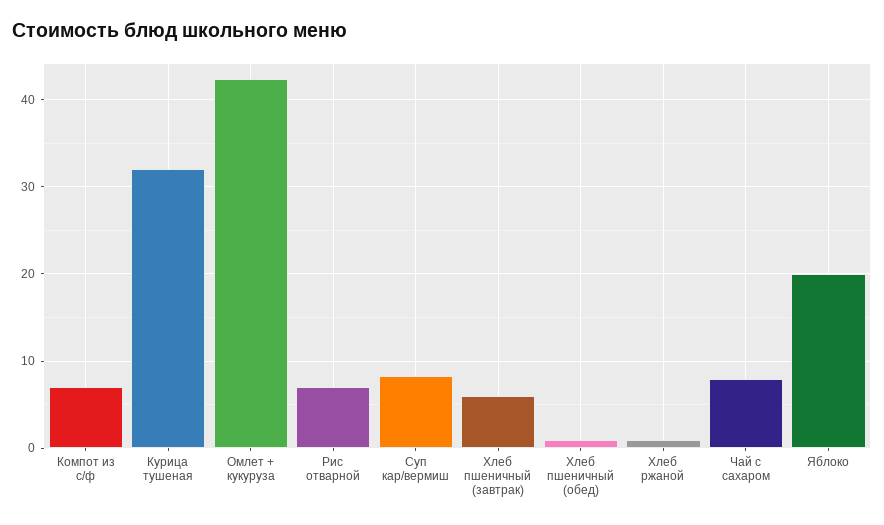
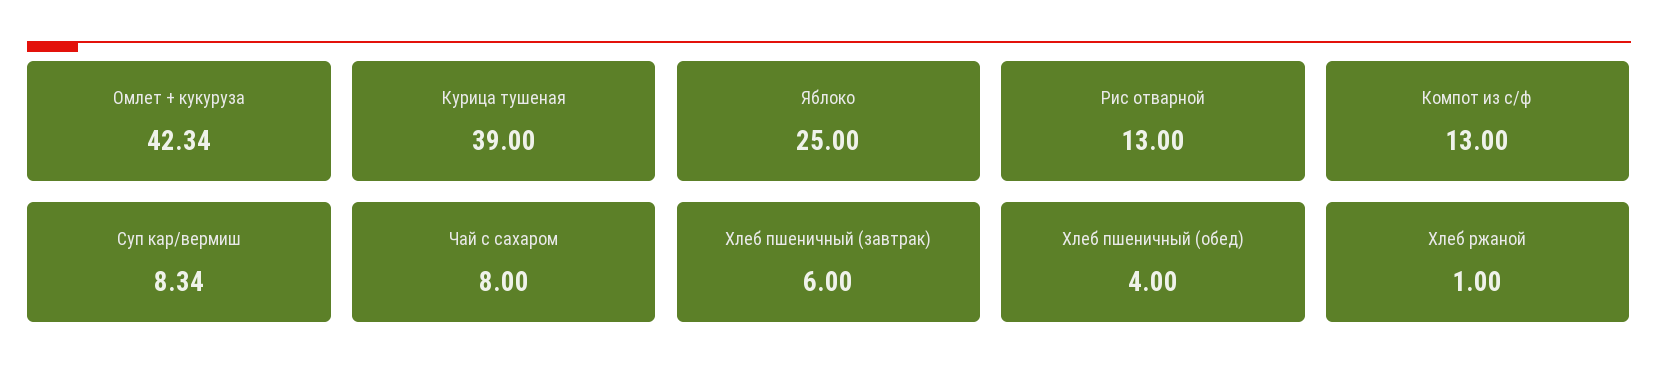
  {
-   "Компот из с/ф": 7,
+   "Компот из с/ф": 13,
-   "Курица тушеная": 32,
+   "Курица тушеная": 39,
    "Омлет + кукуруза": 42.34,
-   "Рис отварной": 7,
+   "Рис отварной": 13,
    "Суп кар/вермиш": 8.34,
    "Хлеб пшеничный (завтрак)": 6,
-   "Хлеб пшеничный (обед)": 1,
+   "Хлеб пшеничный (обед)": 4,
    "Хлеб ржаной": 1,
    "Чай с сахаром": 8,
-   "Яблоко": 20
+   "Яблоко": 25
  }

